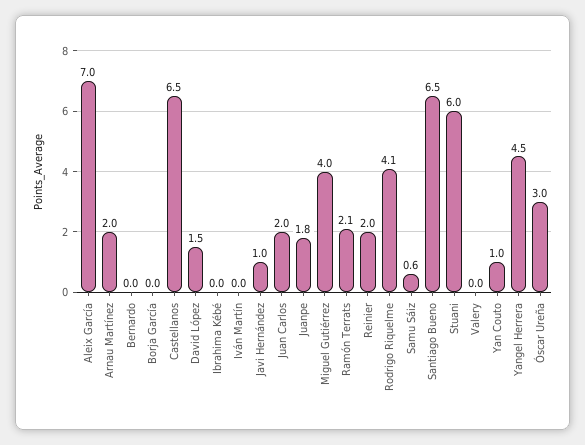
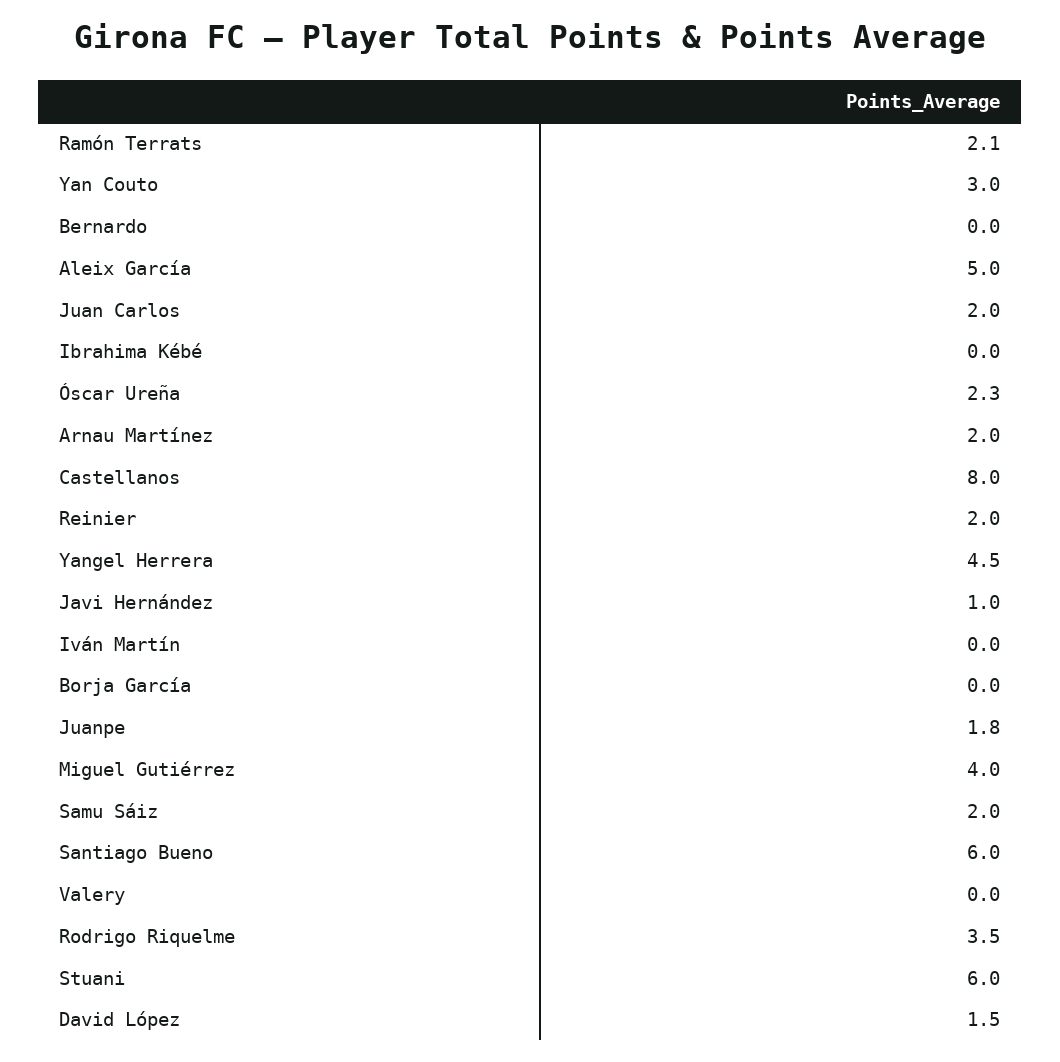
  {
-   "Aleix García": 7,
+   "Aleix García": 5,
    "Arnau Martínez": 2,
    "Bernardo": 0,
    "Borja García": 0,
-   "Castellanos": 6.5,
+   "Castellanos": 8,
    "David López": 1.5,
    "Ibrahima Kébé": 0,
    "Iván Martín": 0,
    "Javi Hernández": 1,
    "Juan Carlos": 2,
    "Juanpe": 1.8,
    "Miguel Gutiérrez": 4,
    "Ramón Terrats": 2.1,
    "Reinier": 2,
-   "Rodrigo Riquelme": 4.1,
+   "Rodrigo Riquelme": 3.5,
-   "Samu Sáiz": 0.6,
+   "Samu Sáiz": 2,
-   "Santiago Bueno": 6.5,
+   "Santiago Bueno": 6,
    "Stuani": 6,
    "Valery": 0,
-   "Yan Couto": 1,
+   "Yan Couto": 3,
    "Yangel Herrera": 4.5,
-   "Óscar Ureña": 3
+   "Óscar Ureña": 2.3
  }

